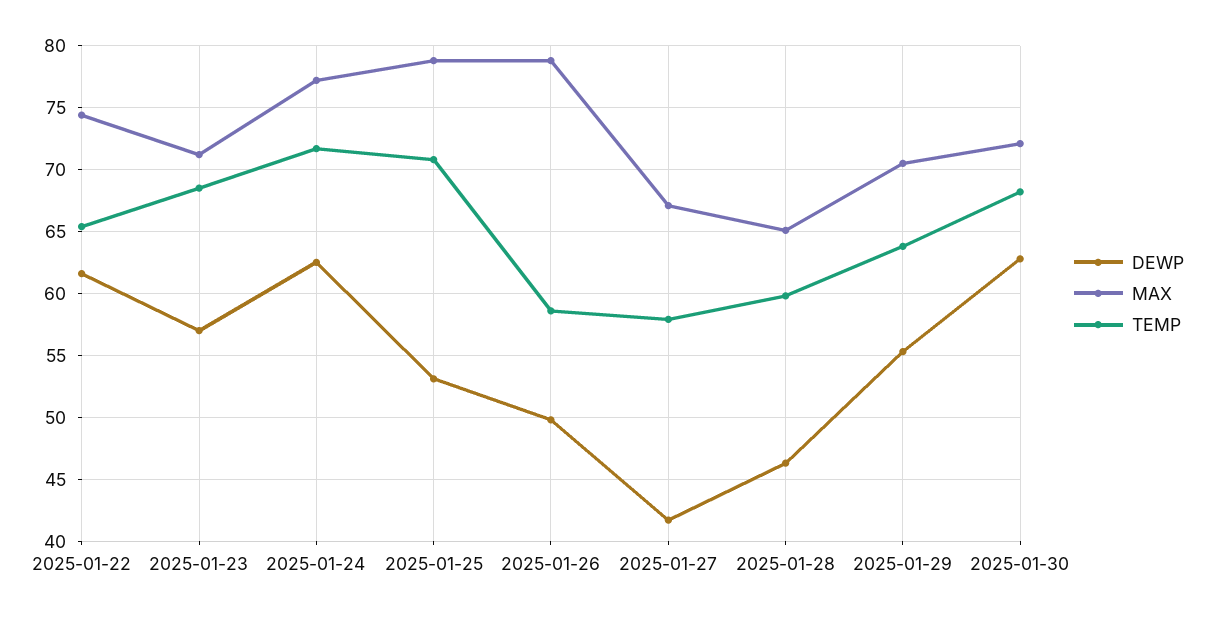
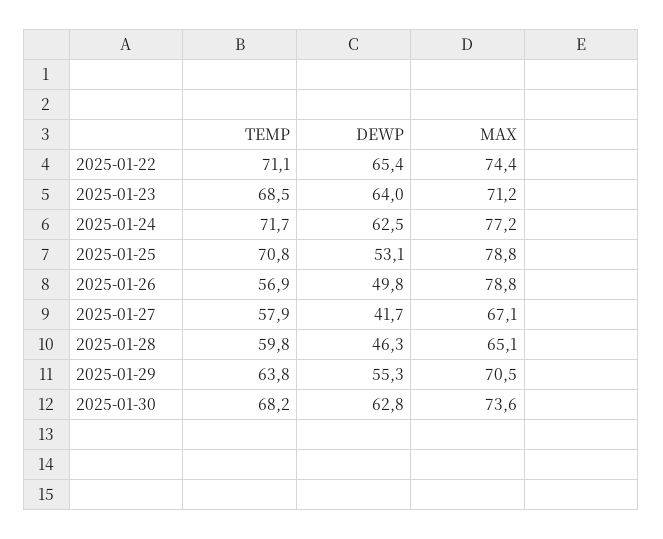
  {
    "DEWP": {
-     "2025-01-22": 61.5,
+     "2025-01-22": 65.4,
-     "2025-01-23": 57,
+     "2025-01-23": 64,
      "2025-01-24": 62.5,
      "2025-01-25": 53.1,
      "2025-01-26": 49.8,
      "2025-01-27": 41.7,
      "2025-01-28": 46.3,
      "2025-01-29": 55.3,
      "2025-01-30": 62.8
    },
    "MAX": {
      "2025-01-22": 74.4,
      "2025-01-23": 71.2,
      "2025-01-24": 77.2,
      "2025-01-25": 78.8,
      "2025-01-26": 78.8,
      "2025-01-27": 67.1,
      "2025-01-28": 65.1,
      "2025-01-29": 70.5,
-     "2025-01-30": 72
+     "2025-01-30": 73.6
    },
    "TEMP": {
-     "2025-01-22": 65.5,
+     "2025-01-22": 71.1,
      "2025-01-23": 68.5,
      "2025-01-24": 71.7,
      "2025-01-25": 70.8,
-     "2025-01-26": 58.5,
+     "2025-01-26": 56.9,
      "2025-01-27": 57.9,
      "2025-01-28": 59.8,
      "2025-01-29": 63.8,
      "2025-01-30": 68.2
    }
  }

